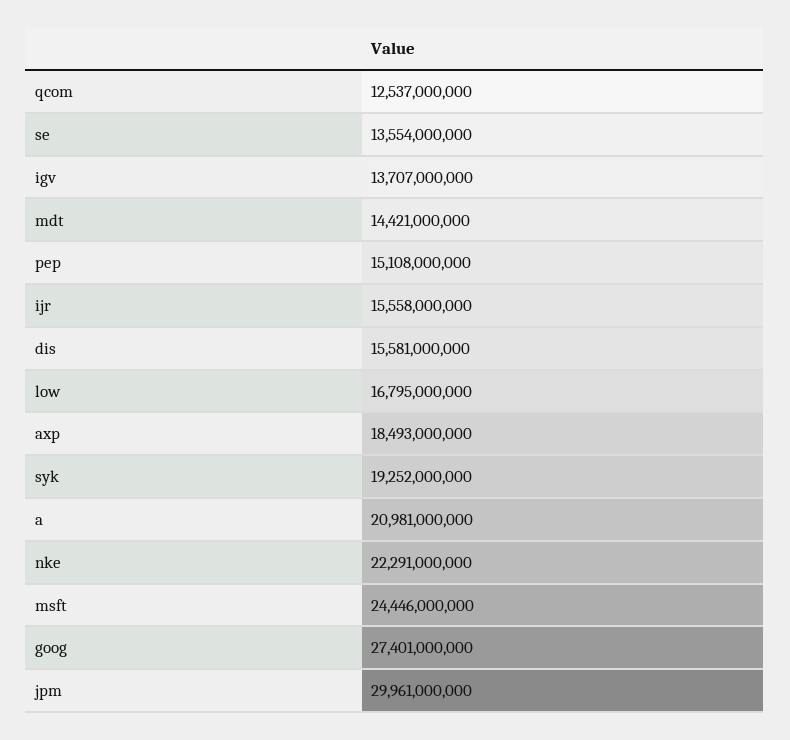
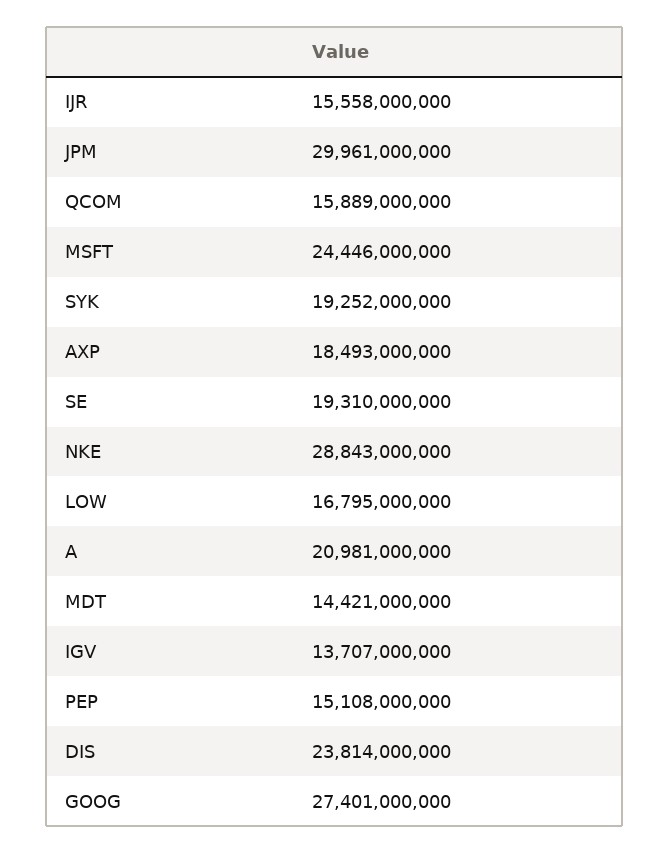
  {
-   "qcom": 12537000000,
+   "qcom": 15889000000,
-   "se": 13554000000,
+   "se": 19310000000,
    "igv": 13707000000,
    "mdt": 14421000000,
    "pep": 15108000000,
    "ijr": 15558000000,
-   "dis": 15581000000,
+   "dis": 23814000000,
    "low": 16795000000,
    "axp": 18493000000,
    "syk": 19252000000,
    "a": 20981000000,
-   "nke": 22291000000,
+   "nke": 28843000000,
    "msft": 24446000000,
    "goog": 27401000000,
    "jpm": 29961000000
  }

